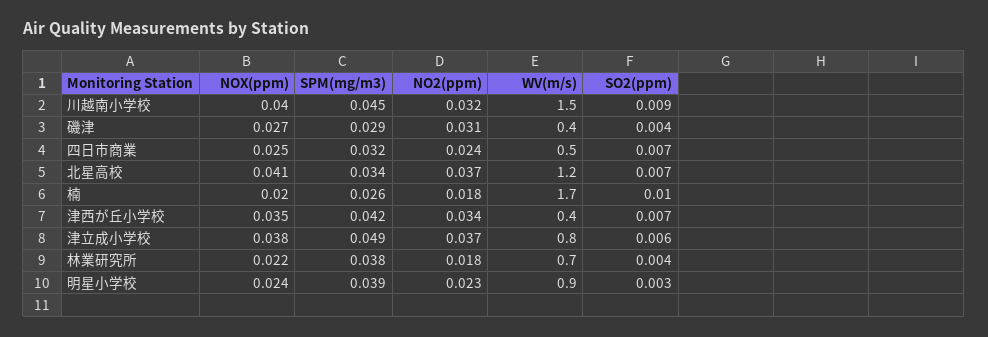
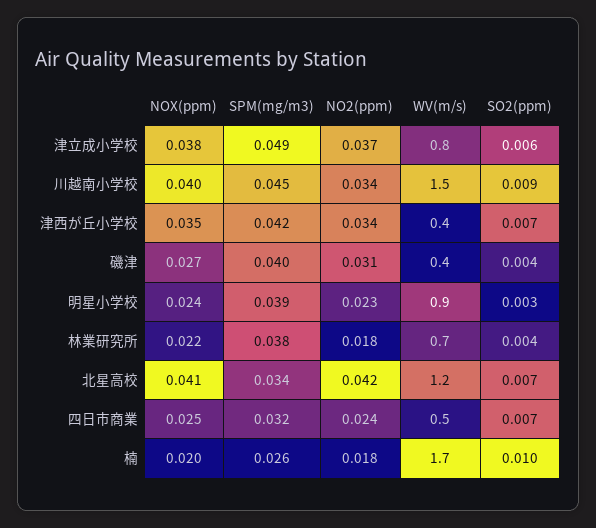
  {
    "NOX(ppm)": {
      "川越南小学校": 0.04,
      "磯津": 0.027,
      "四日市商業": 0.025,
      "北星高校": 0.041,
      "楠": 0.02,
      "津西が丘小学校": 0.035,
      "津立成小学校": 0.038,
      "林業研究所": 0.022,
      "明星小学校": 0.024
    },
    "SPM(mg/m3)": {
      "川越南小学校": 0.045,
-     "磯津": 0.029,
+     "磯津": 0.04,
      "四日市商業": 0.032,
      "北星高校": 0.034,
      "楠": 0.026,
      "津西が丘小学校": 0.042,
      "津立成小学校": 0.049,
      "林業研究所": 0.038,
      "明星小学校": 0.039
    },
    "NO2(ppm)": {
-     "川越南小学校": 0.032,
+     "川越南小学校": 0.034,
      "磯津": 0.031,
      "四日市商業": 0.024,
-     "北星高校": 0.037,
+     "北星高校": 0.042,
      "楠": 0.018,
      "津西が丘小学校": 0.034,
      "津立成小学校": 0.037,
      "林業研究所": 0.018,
      "明星小学校": 0.023
    },
    "WV(m/s)": {
      "川越南小学校": 1.5,
      "磯津": 0.4,
      "四日市商業": 0.5,
      "北星高校": 1.2,
      "楠": 1.7,
      "津西が丘小学校": 0.4,
      "津立成小学校": 0.8,
      "林業研究所": 0.7,
      "明星小学校": 0.9
    },
    "SO2(ppm)": {
      "川越南小学校": 0.009,
      "磯津": 0.004,
      "四日市商業": 0.007,
      "北星高校": 0.007,
      "楠": 0.01,
      "津西が丘小学校": 0.007,
      "津立成小学校": 0.006,
      "林業研究所": 0.004,
      "明星小学校": 0.003
    }
  }

